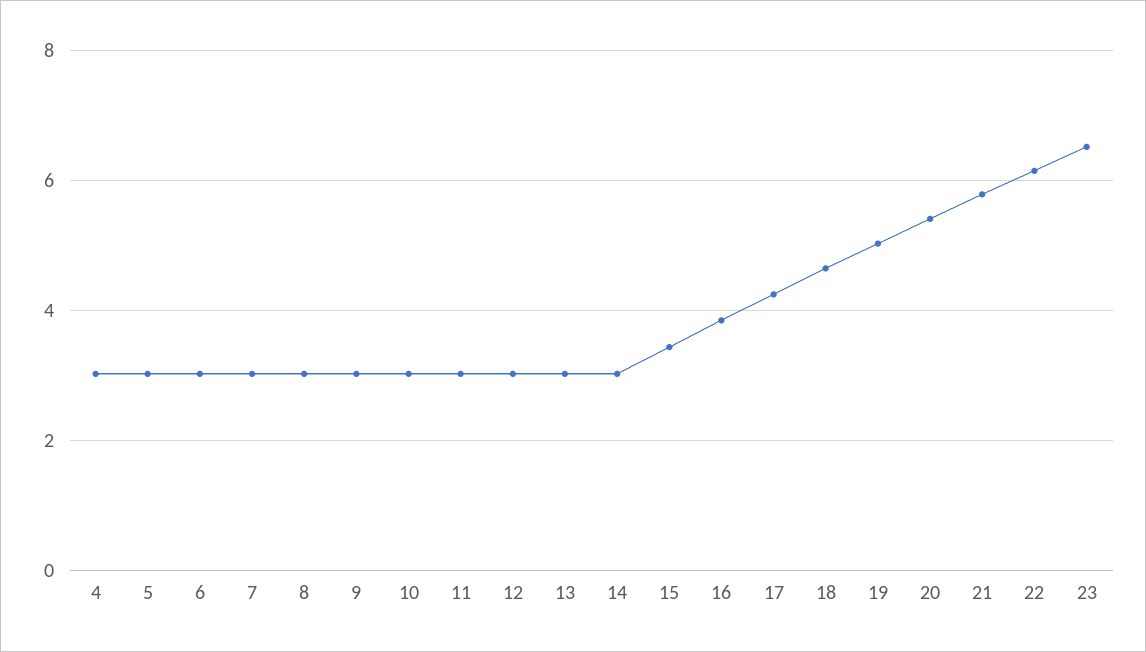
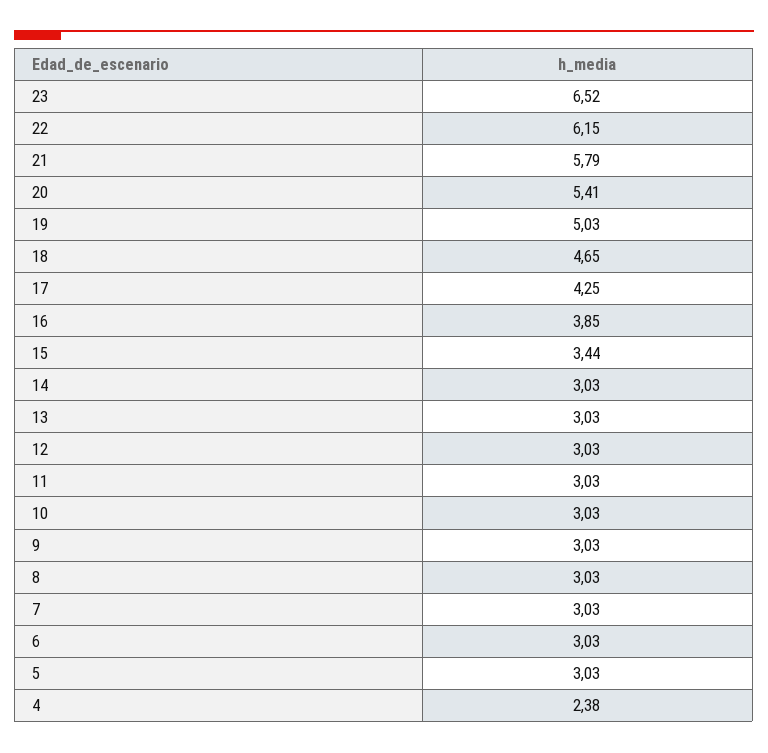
  {
-   "4": 3,
+   "4": 2.38,
    "5": 3.03,
    "6": 3.03,
    "7": 3.03,
    "8": 3.03,
    "9": 3.03,
    "10": 3.03,
    "11": 3.03,
    "12": 3.03,
    "13": 3.03,
    "14": 3.03,
    "15": 3.44,
    "16": 3.85,
    "17": 4.25,
    "18": 4.65,
    "19": 5.03,
    "20": 5.41,
    "21": 5.79,
    "22": 6.15,
    "23": 6.52
  }

